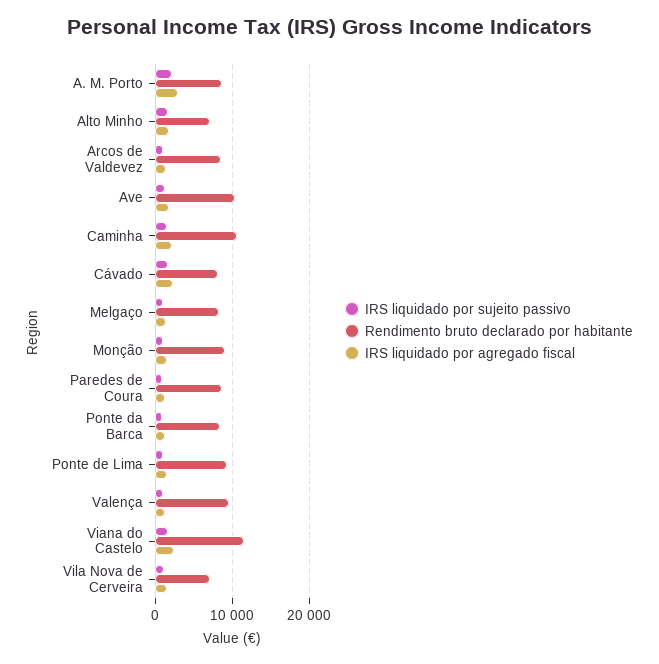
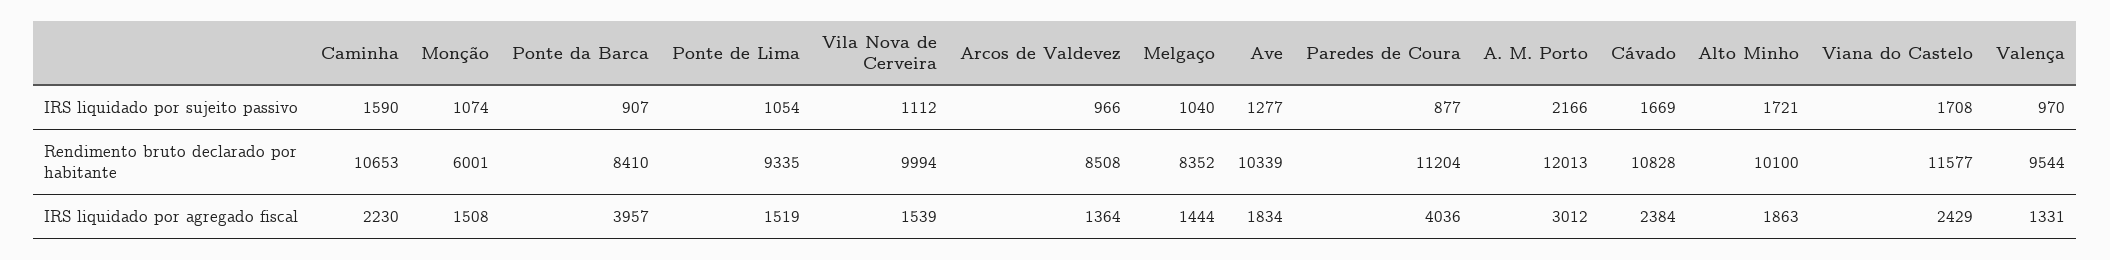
  {
    "IRS liquidado por sujeito passivo": {
      "A. M. Porto": 2166,
      "Alto Minho": 1721,
      "Arcos de Valdevez": 966,
      "Ave": 1277,
      "Caminha": 1590,
      "Cávado": 1669,
      "Melgaço": 1040,
      "Monção": 1074,
      "Paredes de Coura": 877,
      "Ponte da Barca": 907,
      "Ponte de Lima": 1054,
      "Valença": 970,
      "Viana do Castelo": 1708,
      "Vila Nova de Cerveira": 1112
    },
    "Rendimento bruto declarado por habitante": {
-     "A. M. Porto": 9000,
+     "A. M. Porto": 12013,
-     "Alto Minho": 7000,
+     "Alto Minho": 10100,
      "Arcos de Valdevez": 8508,
      "Ave": 10339,
      "Caminha": 10653,
-     "Cávado": 8000,
+     "Cávado": 10828,
      "Melgaço": 8352,
-     "Monção": 9000,
+     "Monção": 6001,
-     "Paredes de Coura": 9000,
+     "Paredes de Coura": 11204,
      "Ponte da Barca": 8410,
      "Ponte de Lima": 9335,
      "Valença": 9544,
      "Viana do Castelo": 11577,
-     "Vila Nova de Cerveira": 7000
+     "Vila Nova de Cerveira": 9994
    },
    "IRS liquidado por agregado fiscal": {
      "A. M. Porto": 3012,
      "Alto Minho": 1863,
      "Arcos de Valdevez": 1364,
      "Ave": 1834,
      "Caminha": 2230,
      "Cávado": 2384,
      "Melgaço": 1444,
      "Monção": 1508,
-     "Paredes de Coura": 1000,
+     "Paredes de Coura": 4036,
-     "Ponte da Barca": 1000,
+     "Ponte da Barca": 3957,
      "Ponte de Lima": 1519,
      "Valença": 1331,
      "Viana do Castelo": 2429,
      "Vila Nova de Cerveira": 1539
    }
  }

